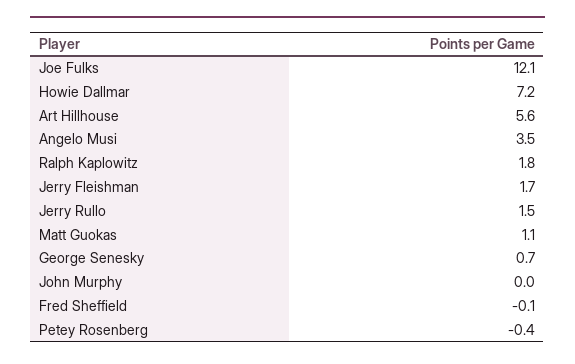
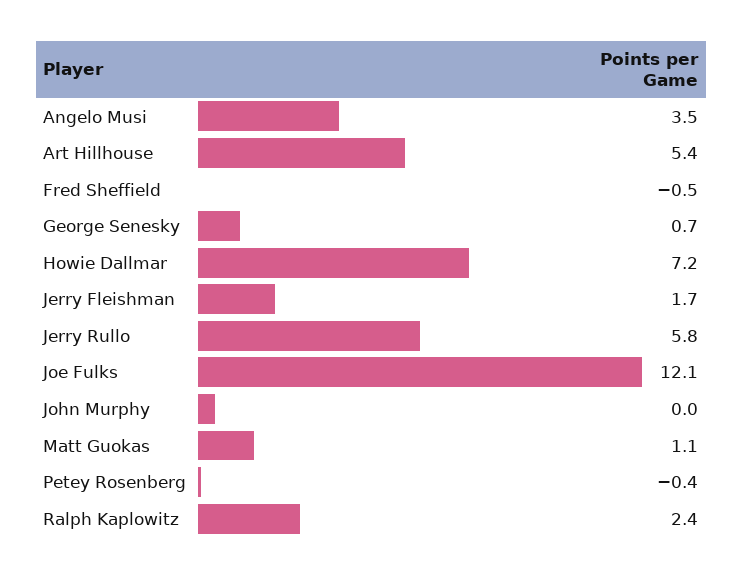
  {
    "Joe Fulks": 12.1,
    "Howie Dallmar": 7.2,
-   "Art Hillhouse": 5.6,
+   "Art Hillhouse": 5.4,
    "Angelo Musi": 3.5,
-   "Ralph Kaplowitz": 1.8,
+   "Ralph Kaplowitz": 2.4,
    "Jerry Fleishman": 1.7,
-   "Jerry Rullo": 1.5,
+   "Jerry Rullo": 5.8,
    "Matt Guokas": 1.1,
    "George Senesky": 0.7,
    "John Murphy": 0,
-   "Fred Sheffield": -0.1,
+   "Fred Sheffield": -0.5,
    "Petey Rosenberg": -0.4
  }

